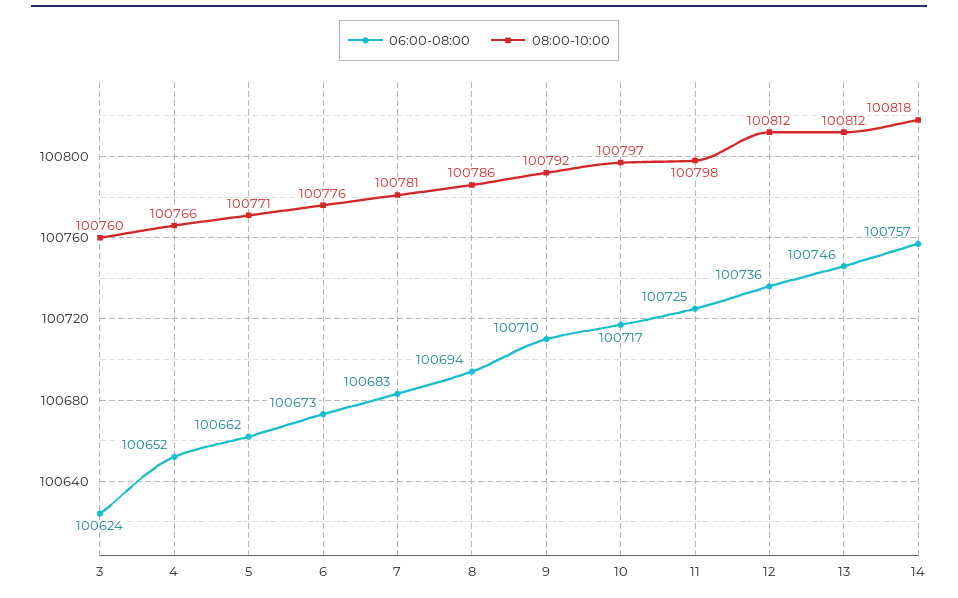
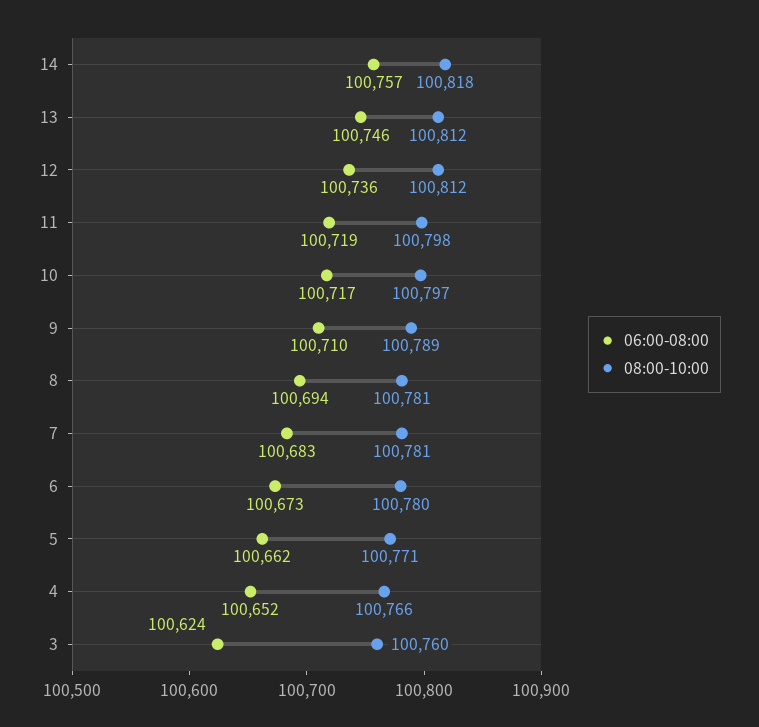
  {
    "06:00-08:00": {
      "3": 100624,
      "4": 100652,
      "5": 100662,
      "6": 100673,
      "7": 100683,
      "8": 100694,
      "9": 100710,
      "10": 100717,
-     "11": 100725,
+     "11": 100719,
      "12": 100736,
      "13": 100746,
      "14": 100757
    },
    "08:00-10:00": {
      "3": 100760,
      "4": 100766,
      "5": 100771,
-     "6": 100776,
+     "6": 100780,
      "7": 100781,
-     "8": 100786,
+     "8": 100781,
-     "9": 100792,
+     "9": 100789,
      "10": 100797,
      "11": 100798,
      "12": 100812,
      "13": 100812,
      "14": 100818
    }
  }

